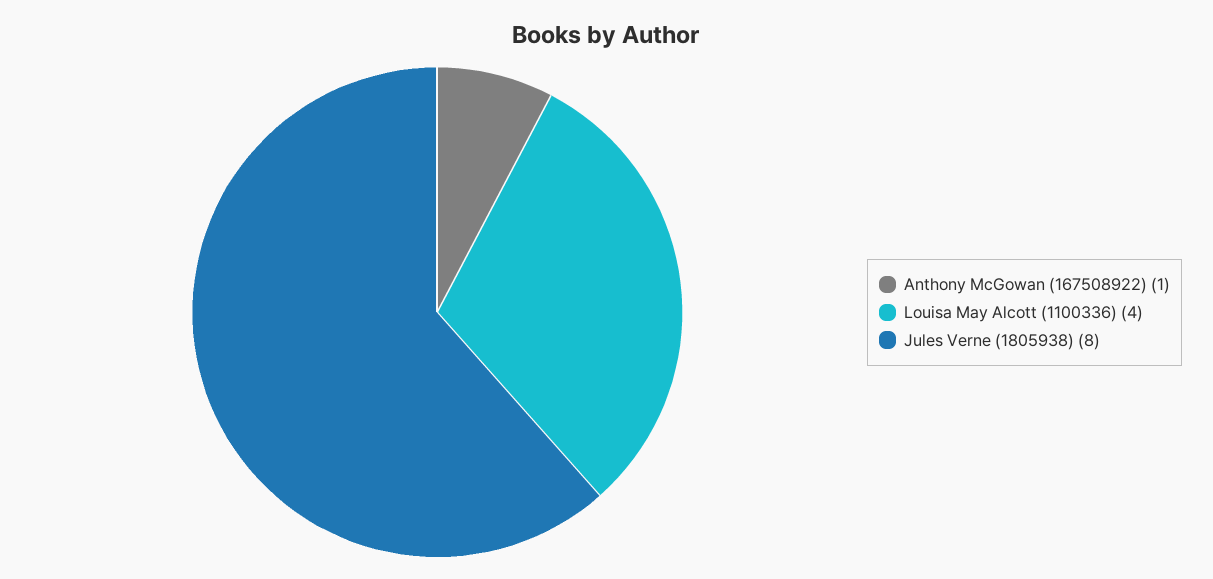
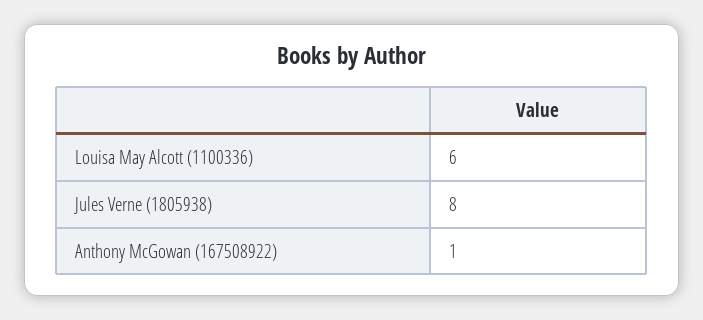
  {
    "Anthony McGowan (167508922)": 1,
-   "Louisa May Alcott (1100336)": 4,
+   "Louisa May Alcott (1100336)": 6,
    "Jules Verne (1805938)": 8
  }

